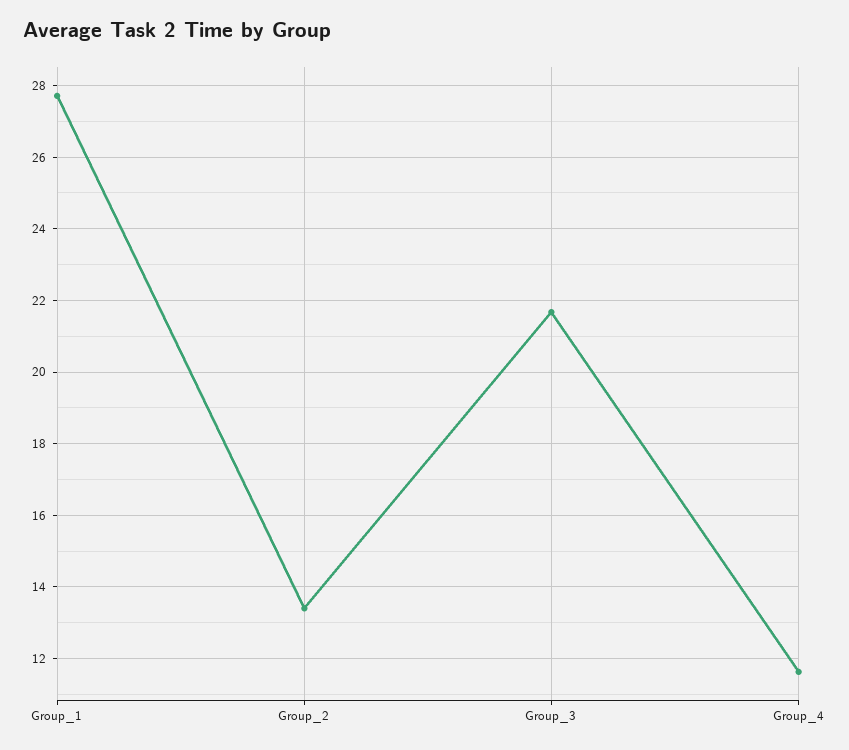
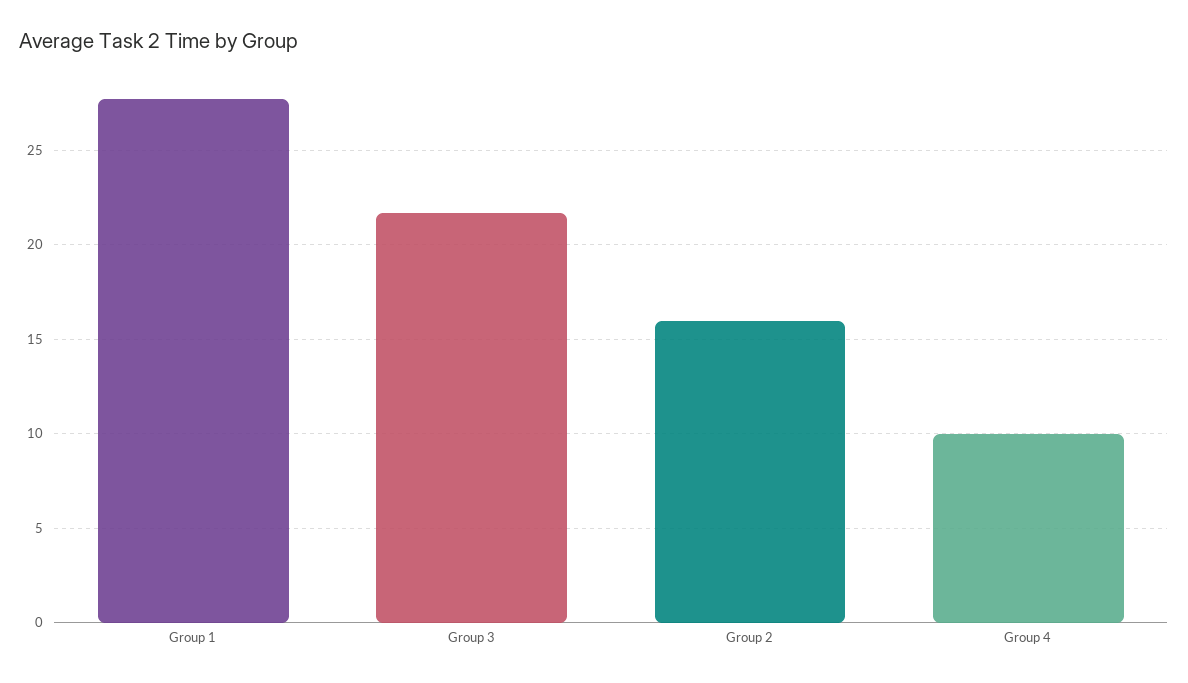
  {
    "Group_1": 27.8,
-   "Group_2": 13.4,
+   "Group_2": 16,
    "Group_3": 21.6,
-   "Group_4": 11.6
+   "Group_4": 10
  }

